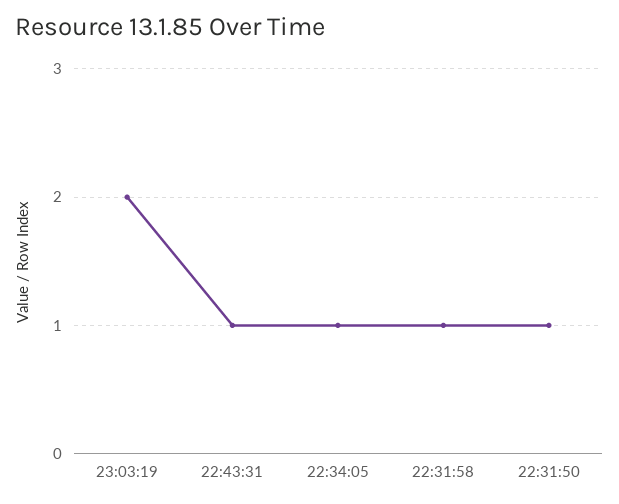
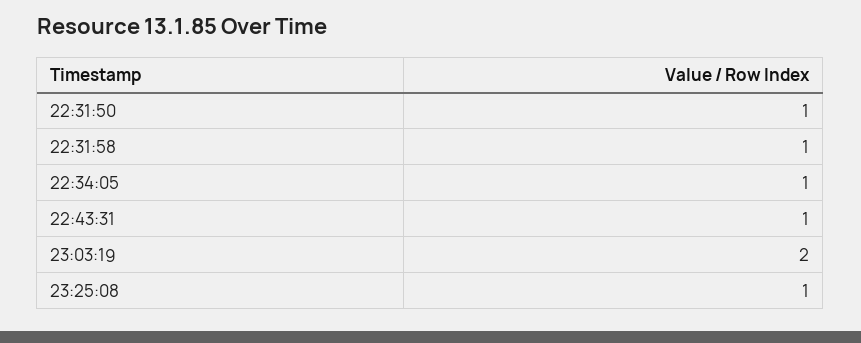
  {
    "23:03:19": 2,
    "22:43:31": 1,
    "22:34:05": 1,
    "22:31:58": 1,
-   "22:31:50": 1
+   "22:31:50": 1,
+   "23:25:08": 1
  }

